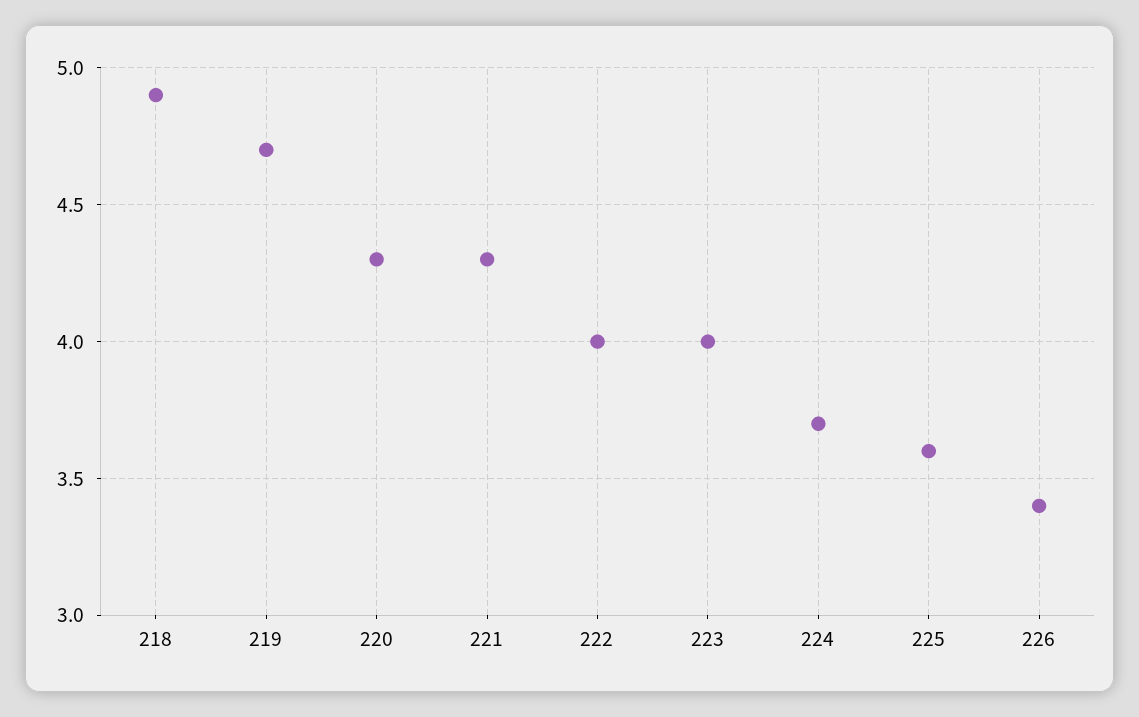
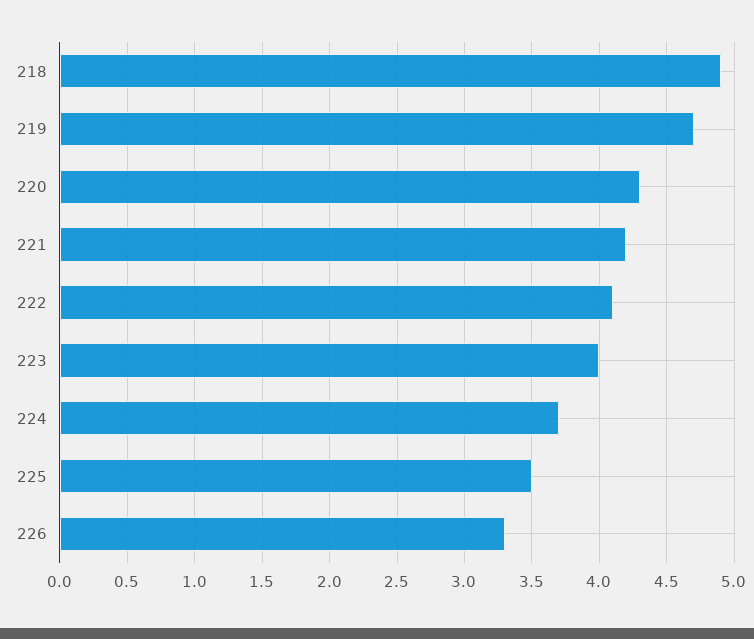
  {
    "218": 4.9,
    "219": 4.7,
    "220": 4.3,
-   "221": 4.3,
+   "221": 4.2,
-   "222": 4,
+   "222": 4.1,
    "223": 4,
    "224": 3.7,
-   "225": 3.6,
+   "225": 3.5,
-   "226": 3.4
+   "226": 3.3
  }

